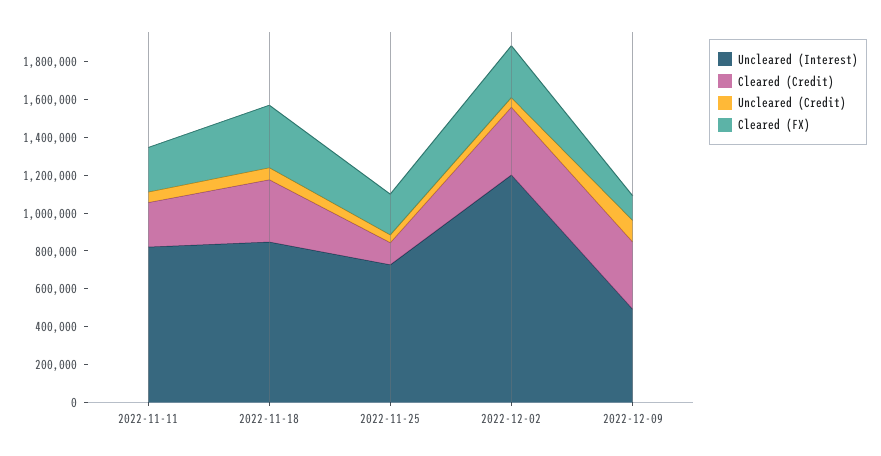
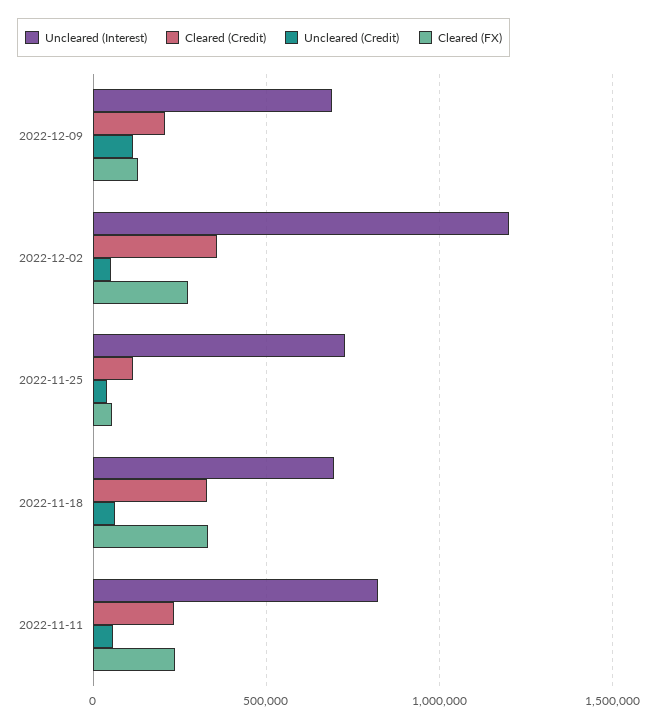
  {
    "Uncleared (Interest)": {
      "2022-11-11": 800000,
-     "2022-11-18": 850000,
+     "2022-11-18": 700000,
      "2022-11-25": 750000,
      "2022-12-02": 1200000,
-     "2022-12-09": 500000
+     "2022-12-09": 700000
    },
    "Cleared (Credit)": {
      "2022-11-11": 250000,
      "2022-11-18": 350000,
      "2022-11-25": 100000,
      "2022-12-02": 350000,
-     "2022-12-09": 350000
+     "2022-12-09": 200000
    },
    "Uncleared (Credit)": {
      "2022-11-11": 50000,
      "2022-11-18": 50000,
      "2022-11-25": 50000,
      "2022-12-02": 50000,
      "2022-12-09": 100000
    },
    "Cleared (FX)": {
      "2022-11-11": 250000,
      "2022-11-18": 350000,
-     "2022-11-25": 200000,
+     "2022-11-25": 50000,
      "2022-12-02": 250000,
      "2022-12-09": 150000
    }
  }

